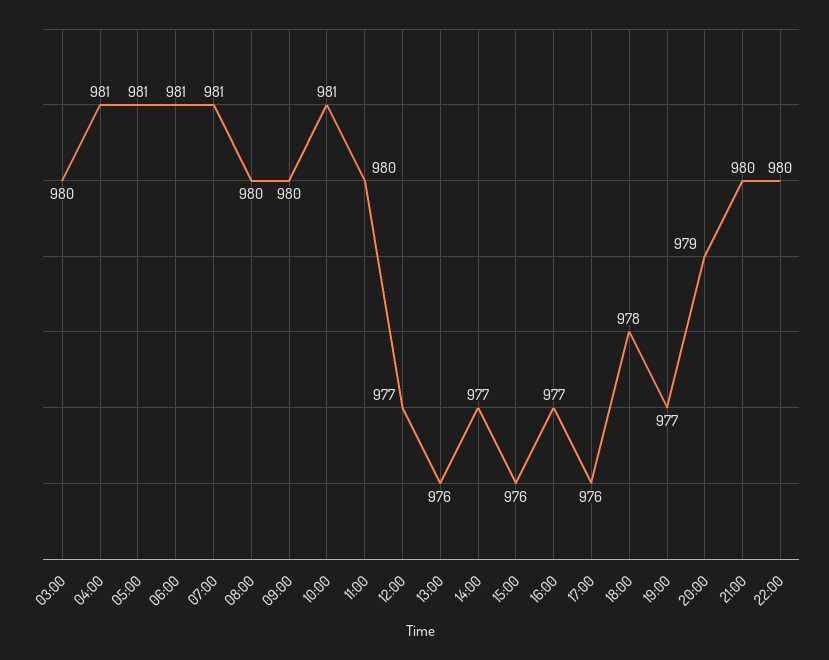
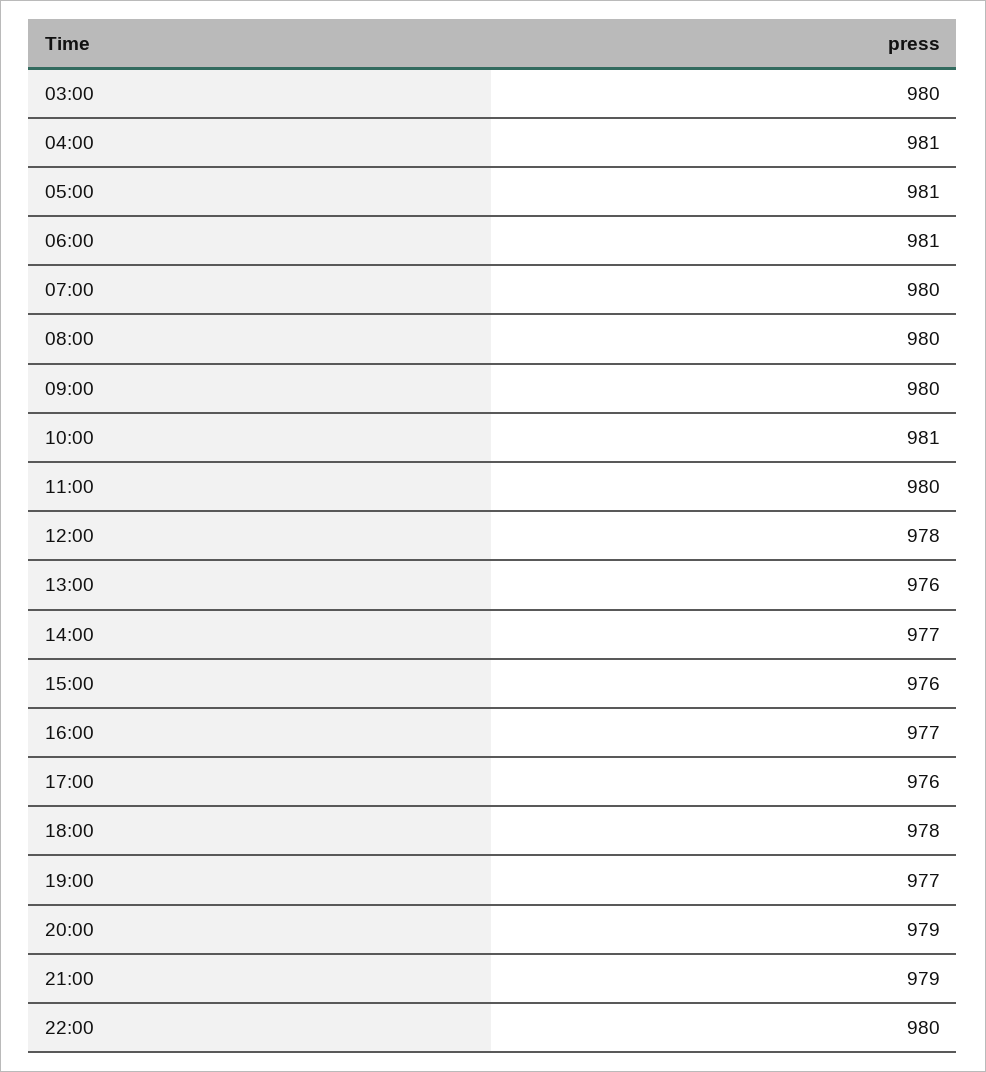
  {
    "03:00": 980,
    "04:00": 981,
    "05:00": 981,
    "06:00": 981,
-   "07:00": 981,
+   "07:00": 980,
    "08:00": 980,
    "09:00": 980,
    "10:00": 981,
    "11:00": 980,
-   "12:00": 977,
+   "12:00": 978,
    "13:00": 976,
    "14:00": 977,
    "15:00": 976,
    "16:00": 977,
    "17:00": 976,
    "18:00": 978,
    "19:00": 977,
    "20:00": 979,
-   "21:00": 980,
+   "21:00": 979,
    "22:00": 980
  }

